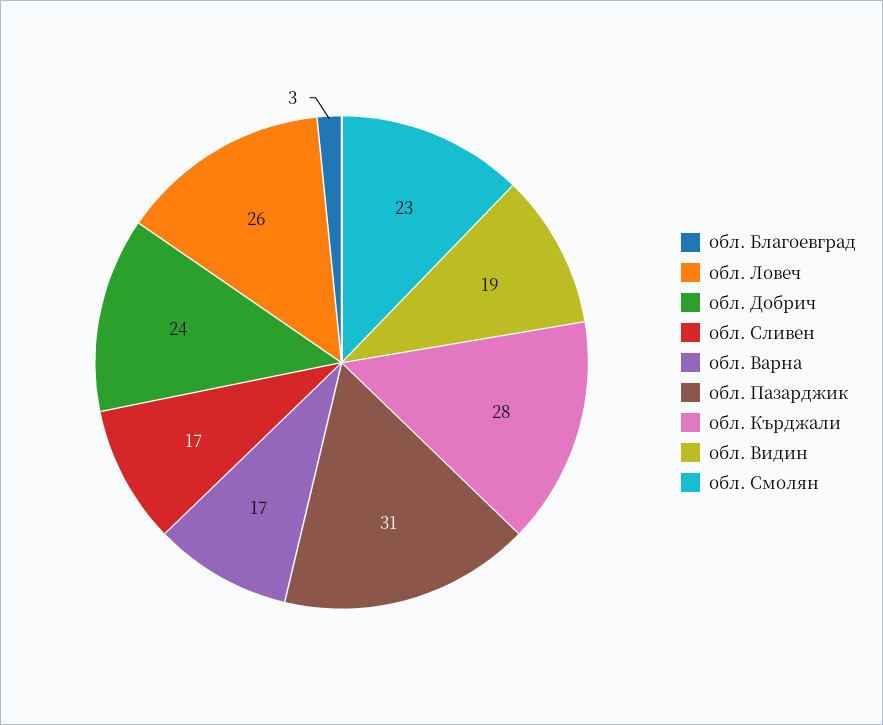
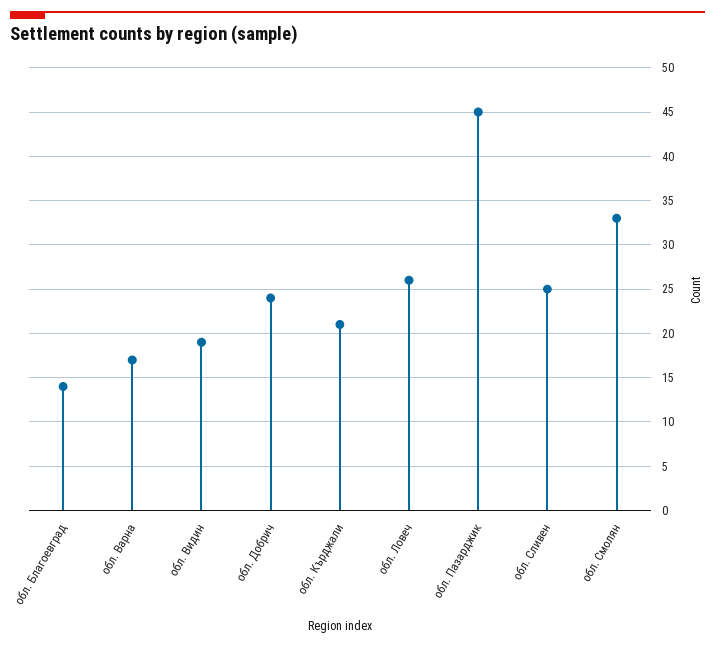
  {
-   "обл. Благоевград": 3,
+   "обл. Благоевград": 14,
    "обл. Ловеч": 26,
    "обл. Добрич": 24,
-   "обл. Сливен": 17,
+   "обл. Сливен": 25,
    "обл. Варна": 17,
-   "обл. Пазарджик": 31,
+   "обл. Пазарджик": 45,
-   "обл. Кърджали": 28,
+   "обл. Кърджали": 21,
    "обл. Видин": 19,
-   "обл. Смолян": 23
+   "обл. Смолян": 33
  }

